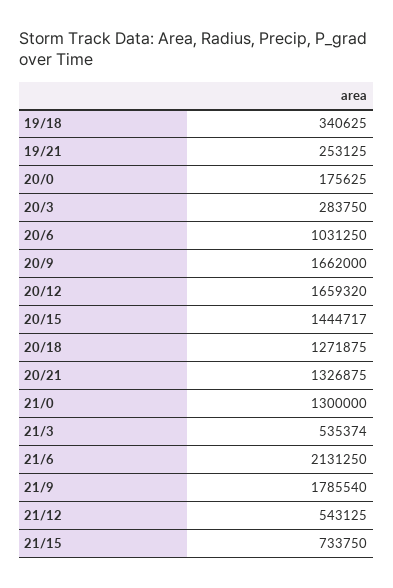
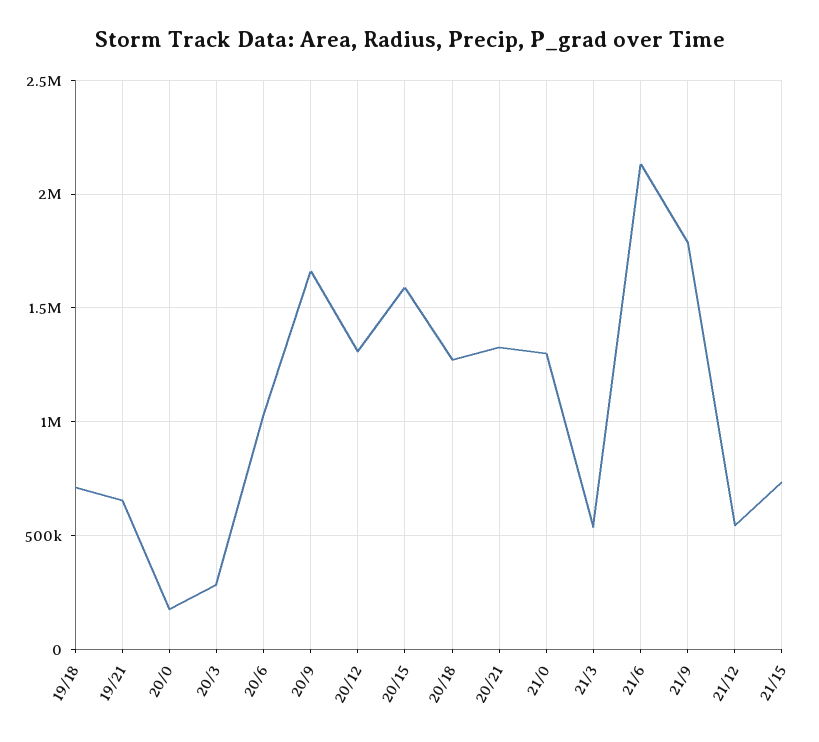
  {
-   "19/18": 340625,
+   "19/18": 700000,
-   "19/21": 253125,
+   "19/21": 650000,
    "20/0": 175625,
    "20/3": 283750,
    "20/6": 1031250,
    "20/9": 1662000,
-   "20/12": 1659320,
+   "20/12": 1300000,
-   "20/15": 1444717,
+   "20/15": 1600000,
    "20/18": 1271875,
    "20/21": 1326875,
    "21/0": 1300000,
    "21/3": 535374,
    "21/6": 2131250,
    "21/9": 1785540,
    "21/12": 543125,
    "21/15": 733750
  }

